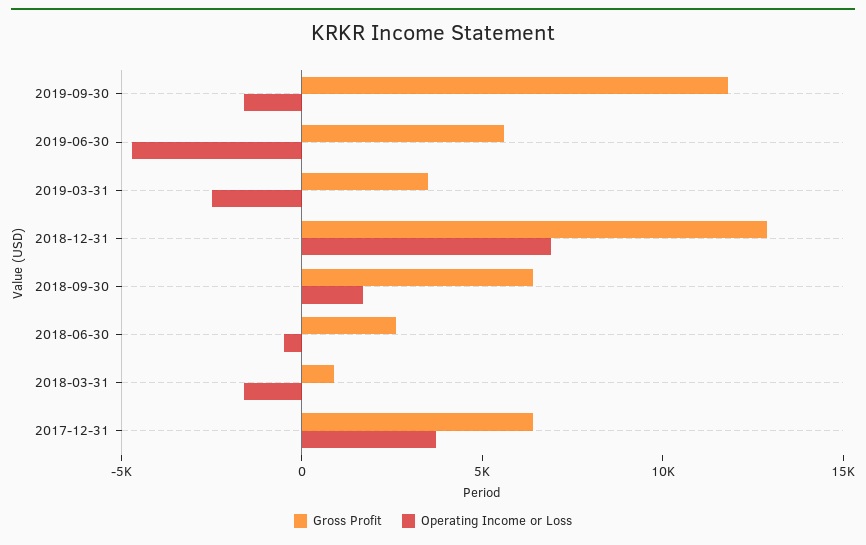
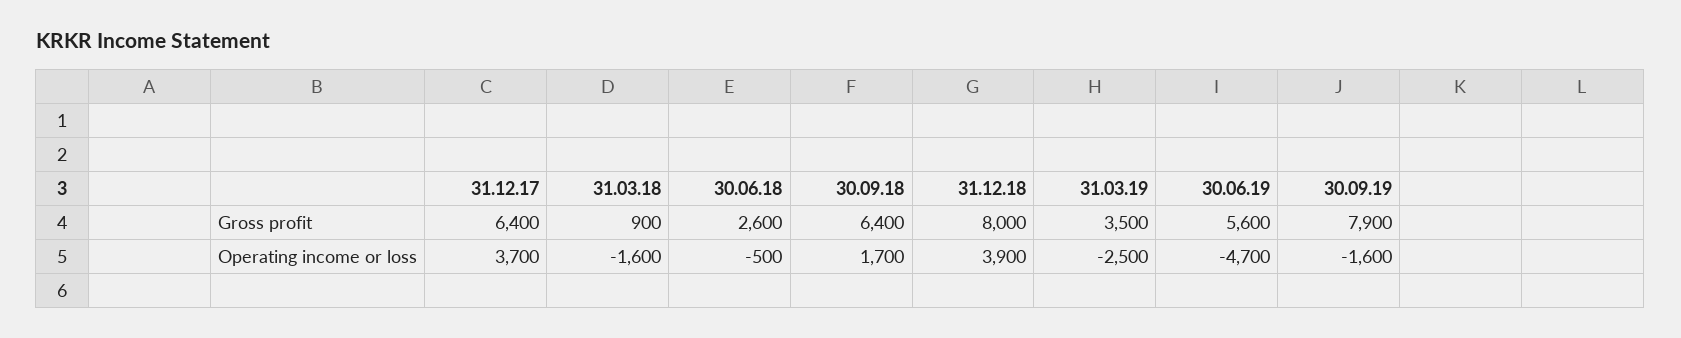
  {
    "Gross Profit": {
-     "2019-09-30": 12000,
+     "2019-09-30": 7900,
      "2019-06-30": 5600,
      "2019-03-31": 3500,
-     "2018-12-31": 13000,
+     "2018-12-31": 8000,
      "2018-09-30": 6400,
      "2018-06-30": 2600,
      "2018-03-31": 900,
      "2017-12-31": 6400
    },
    "Operating Income or Loss": {
      "2019-09-30": -1600,
      "2019-06-30": -4700,
      "2019-03-31": -2500,
-     "2018-12-31": 7000,
+     "2018-12-31": 3900,
      "2018-09-30": 1700,
      "2018-06-30": -500,
      "2018-03-31": -1600,
      "2017-12-31": 3700
    }
  }

